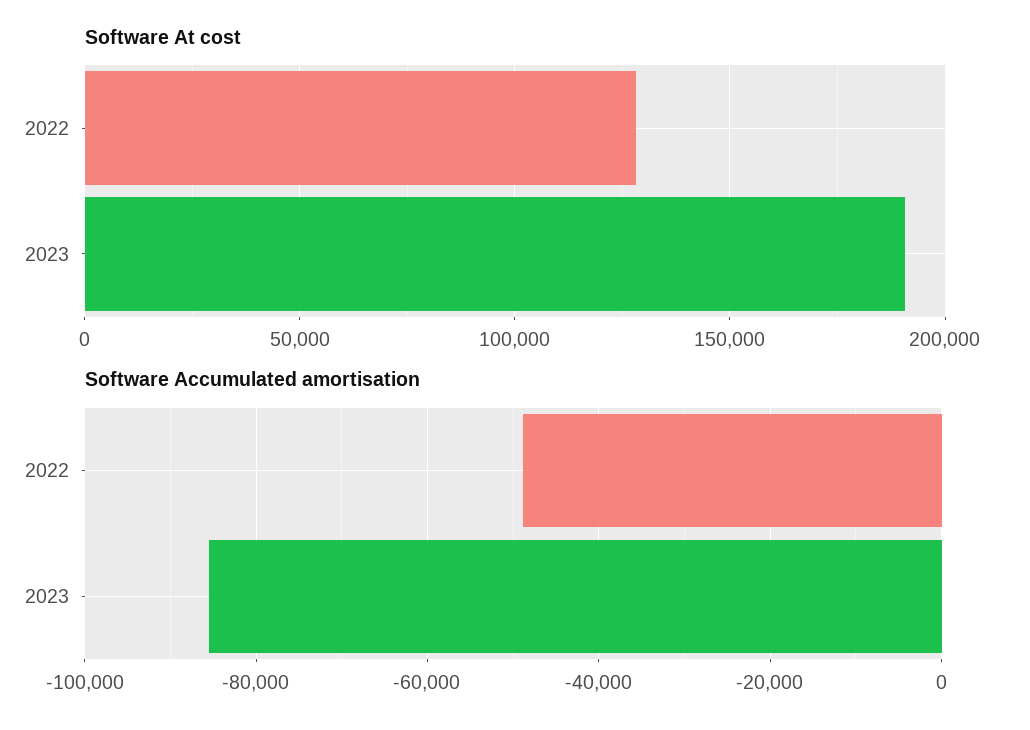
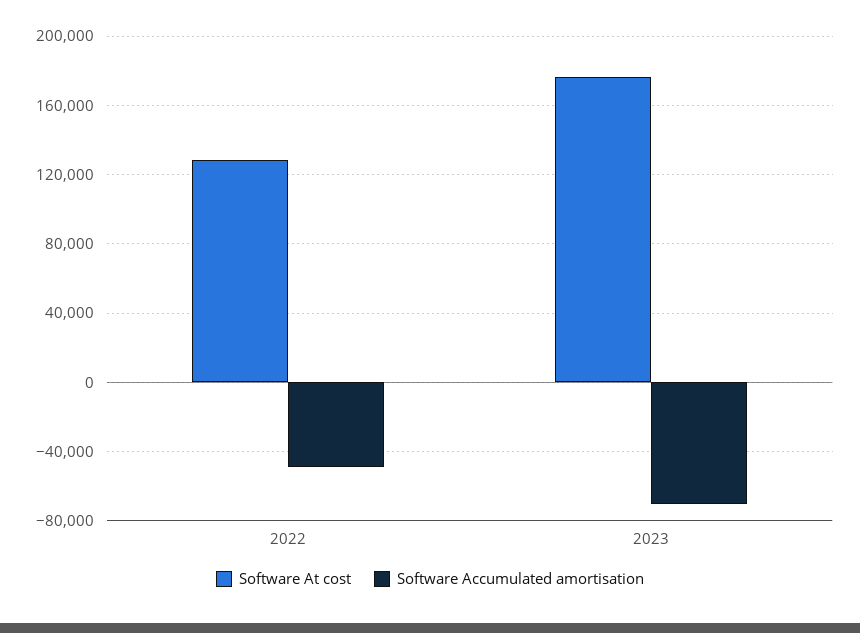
  {
    "Software At cost": {
      "2022": 130000,
-     "2023": 190000
+     "2023": 175000
    },
    "Software Accumulated amortisation": {
      "2022": -48000,
-     "2023": -86000
+     "2023": -70000
    }
  }

